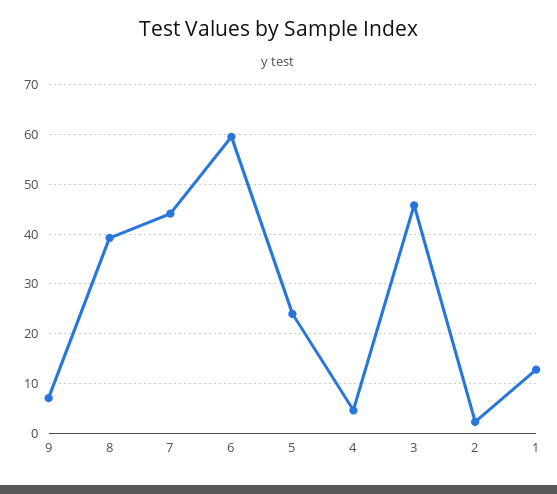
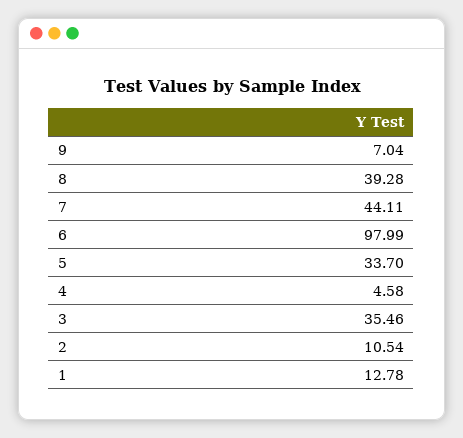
  {
    "9": 7.04,
    "8": 39.28,
    "7": 44.11,
-   "6": 60,
+   "6": 97.99,
-   "5": 24,
+   "5": 33.7,
    "4": 4.58,
-   "3": 46,
+   "3": 35.46,
-   "2": 2,
+   "2": 10.54,
    "1": 12.78
  }

